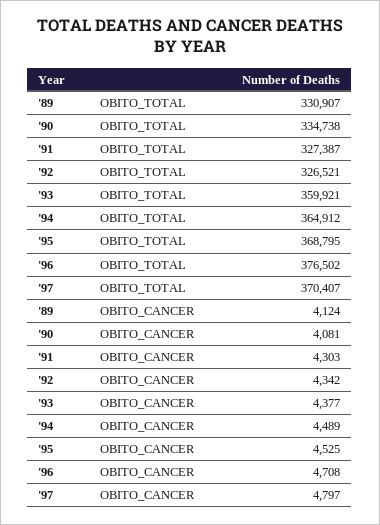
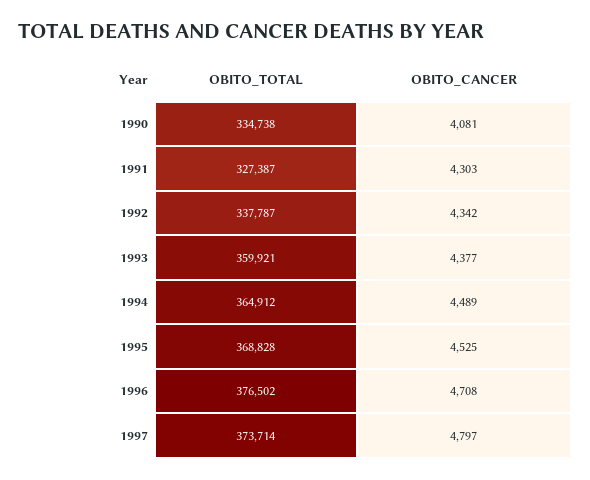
  {
-   "'89": {
-     "OBITO_TOTAL": 330907,
-     "OBITO_CANCER": 4124
-   },
    "'90": {
      "OBITO_TOTAL": 334738,
      "OBITO_CANCER": 4081
    },
    "'91": {
      "OBITO_TOTAL": 327387,
      "OBITO_CANCER": 4303
    },
    "'92": {
-     "OBITO_TOTAL": 326521,
+     "OBITO_TOTAL": 337787,
      "OBITO_CANCER": 4342
    },
    "'93": {
      "OBITO_TOTAL": 359921,
      "OBITO_CANCER": 4377
    },
    "'94": {
      "OBITO_TOTAL": 364912,
      "OBITO_CANCER": 4489
    },
    "'95": {
-     "OBITO_TOTAL": 368795,
+     "OBITO_TOTAL": 368828,
      "OBITO_CANCER": 4525
    },
    "'96": {
      "OBITO_TOTAL": 376502,
      "OBITO_CANCER": 4708
    },
    "'97": {
-     "OBITO_TOTAL": 370407,
+     "OBITO_TOTAL": 373714,
      "OBITO_CANCER": 4797
    }
  }

